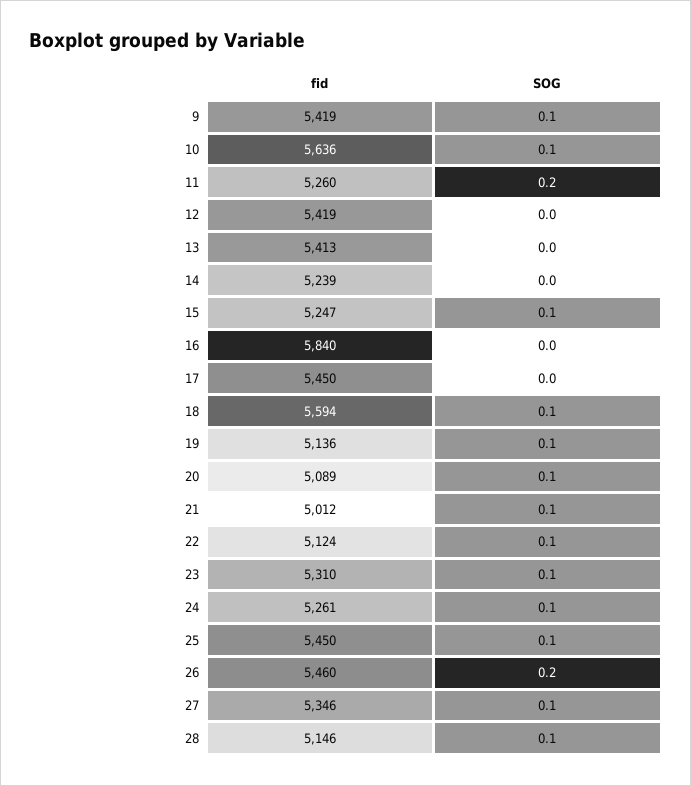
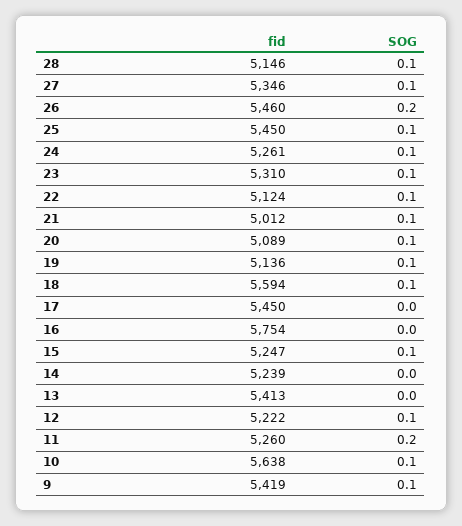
  {
    "fid": {
      "9": 5419,
-     "10": 5636,
+     "10": 5638,
      "11": 5260,
-     "12": 5419,
+     "12": 5222,
      "13": 5413,
      "14": 5239,
      "15": 5247,
-     "16": 5840,
+     "16": 5754,
      "17": 5450,
      "18": 5594,
      "19": 5136,
      "20": 5089,
      "21": 5012,
      "22": 5124,
      "23": 5310,
      "24": 5261,
      "25": 5450,
      "26": 5460,
      "27": 5346,
      "28": 5146
    },
    "SOG": {
      "9": 0.1,
      "10": 0.1,
      "11": 0.2,
-     "12": 0,
+     "12": 0.1,
      "13": 0,
      "14": 0,
      "15": 0.1,
      "16": 0,
      "17": 0,
      "18": 0.1,
      "19": 0.1,
      "20": 0.1,
      "21": 0.1,
      "22": 0.1,
      "23": 0.1,
      "24": 0.1,
      "25": 0.1,
      "26": 0.2,
      "27": 0.1,
      "28": 0.1
    }
  }

